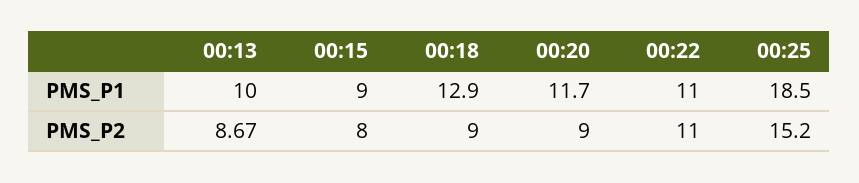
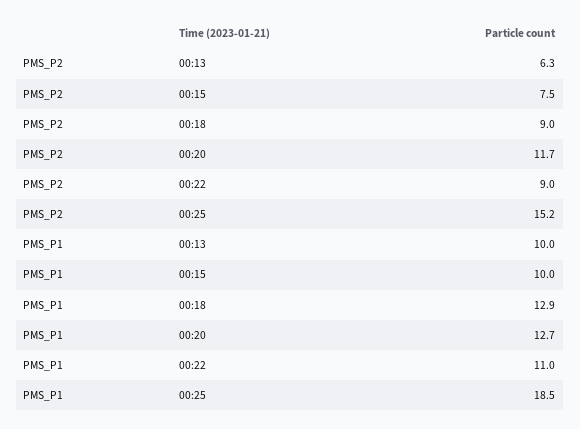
  {
    "00:13": {
      "PMS_P1": 10,
-     "PMS_P2": 8.67
+     "PMS_P2": 6.3
    },
    "00:15": {
-     "PMS_P1": 9,
+     "PMS_P1": 10,
-     "PMS_P2": 8
+     "PMS_P2": 7.5
    },
    "00:18": {
      "PMS_P1": 12.9,
      "PMS_P2": 9
    },
    "00:20": {
-     "PMS_P1": 11.7,
+     "PMS_P1": 12.7,
-     "PMS_P2": 9
+     "PMS_P2": 11.7
    },
    "00:22": {
      "PMS_P1": 11,
-     "PMS_P2": 11
+     "PMS_P2": 9
    },
    "00:25": {
      "PMS_P1": 18.5,
      "PMS_P2": 15.2
    }
  }

